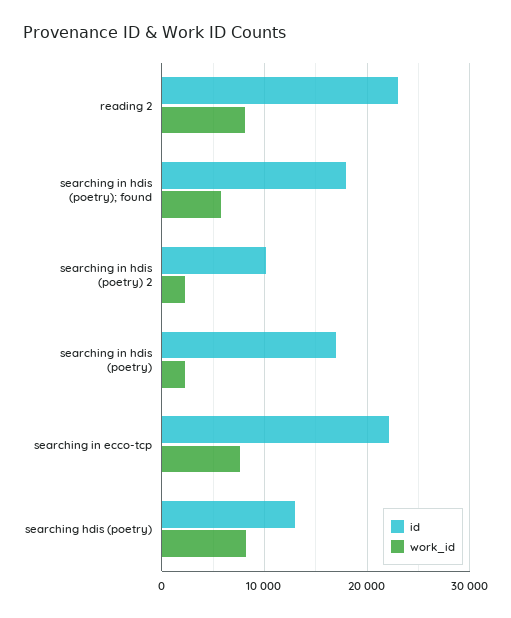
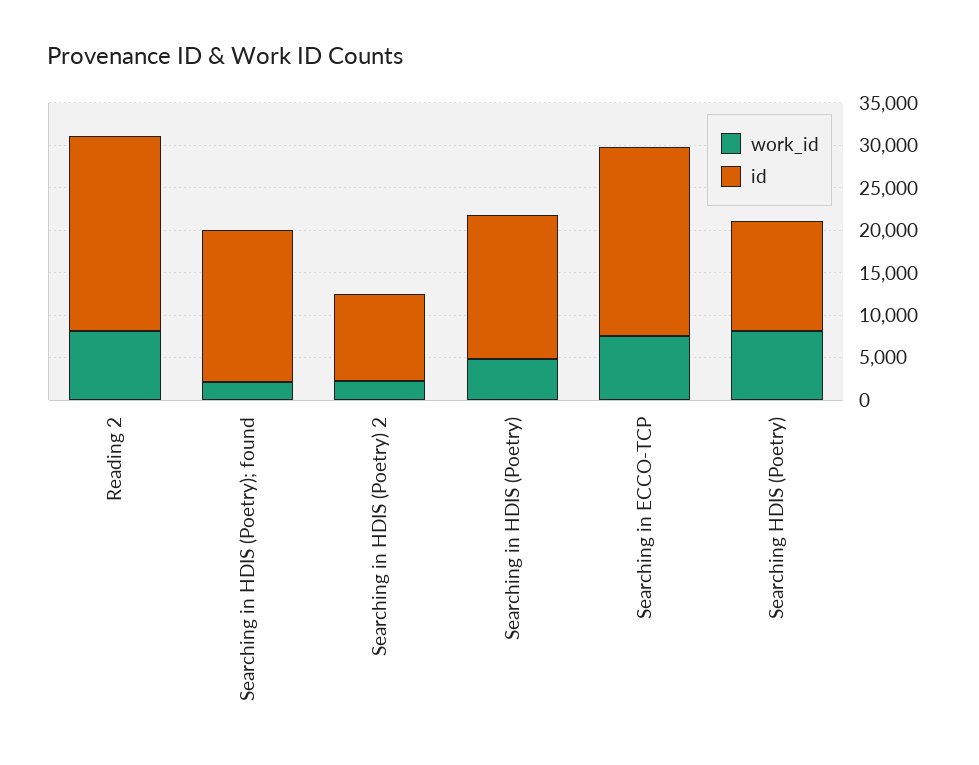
  {
    "id": {
      "reading 2": 23000,
      "searching in hdis (poetry); found": 18000,
      "searching in hdis (poetry) 2": 10000,
      "searching in hdis (poetry)": 17000,
      "searching in ecco-tcp": 22000,
      "searching hdis (poetry)": 13000
    },
    "work_id": {
      "reading 2": 8000,
-     "searching in hdis (poetry); found": 6000,
+     "searching in hdis (poetry); found": 2000,
      "searching in hdis (poetry) 2": 2000,
-     "searching in hdis (poetry)": 2000,
+     "searching in hdis (poetry)": 5000,
      "searching in ecco-tcp": 8000,
      "searching hdis (poetry)": 8000
    }
  }

